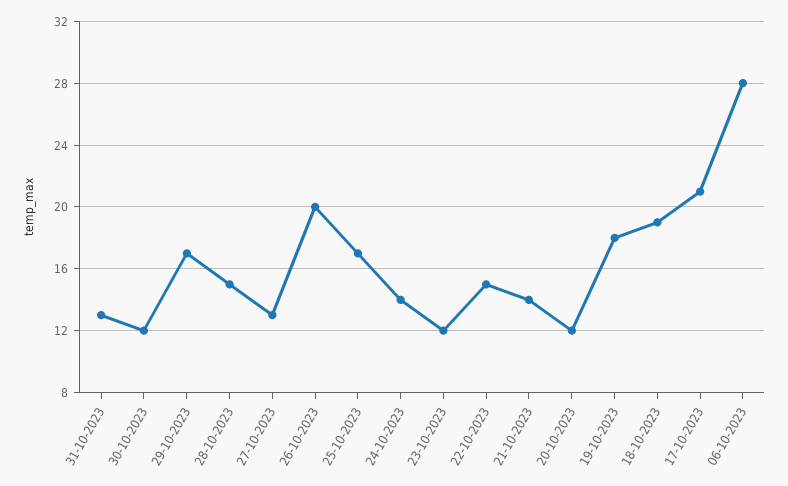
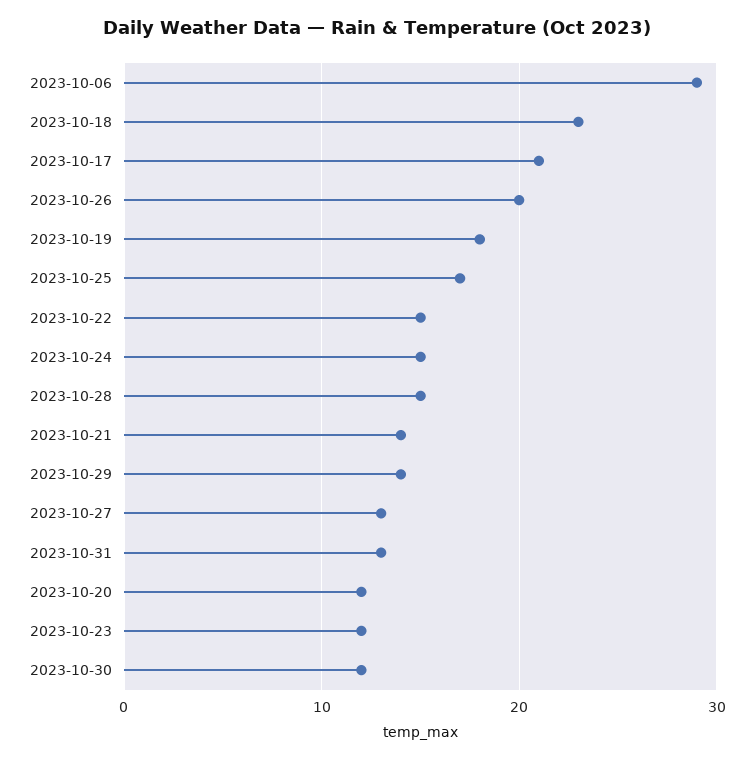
  {
    "31-10-2023": 13,
    "30-10-2023": 12,
-   "29-10-2023": 17,
+   "29-10-2023": 14,
    "28-10-2023": 15,
    "27-10-2023": 13,
    "26-10-2023": 20,
    "25-10-2023": 17,
-   "24-10-2023": 14,
+   "24-10-2023": 15,
    "23-10-2023": 12,
    "22-10-2023": 15,
    "21-10-2023": 14,
    "20-10-2023": 12,
    "19-10-2023": 18,
-   "18-10-2023": 19,
+   "18-10-2023": 23,
    "17-10-2023": 21,
-   "06-10-2023": 28
+   "06-10-2023": 29
  }

